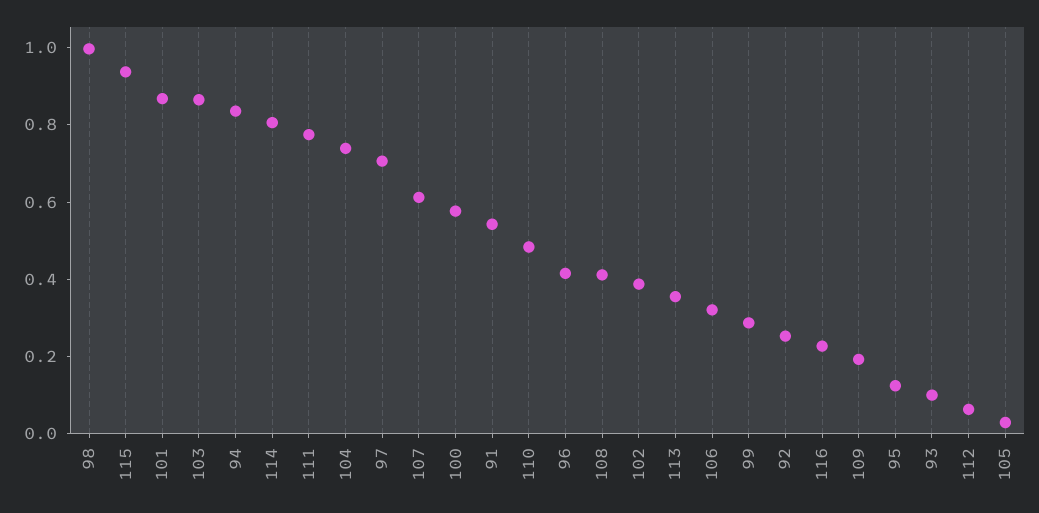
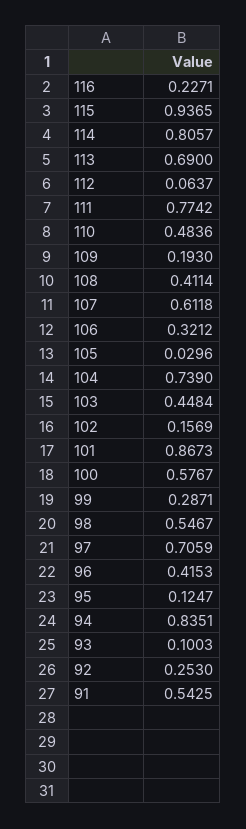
  {
-   "98": 1,
+   "98": 0.5467,
    "115": 0.9365,
    "101": 0.8673,
-   "103": 0.85,
+   "103": 0.4484,
    "94": 0.8351,
    "114": 0.8057,
    "111": 0.7742,
    "104": 0.739,
    "97": 0.7059,
    "107": 0.6118,
    "100": 0.5767,
    "91": 0.5425,
    "110": 0.4836,
    "96": 0.4153,
    "108": 0.4114,
-   "102": 0.4,
+   "102": 0.1569,
-   "113": 0.35,
+   "113": 0.69,
    "106": 0.3212,
    "99": 0.2871,
    "92": 0.253,
    "116": 0.2271,
    "109": 0.193,
    "95": 0.1247,
    "93": 0.1003,
    "112": 0.0637,
    "105": 0.0296
  }

